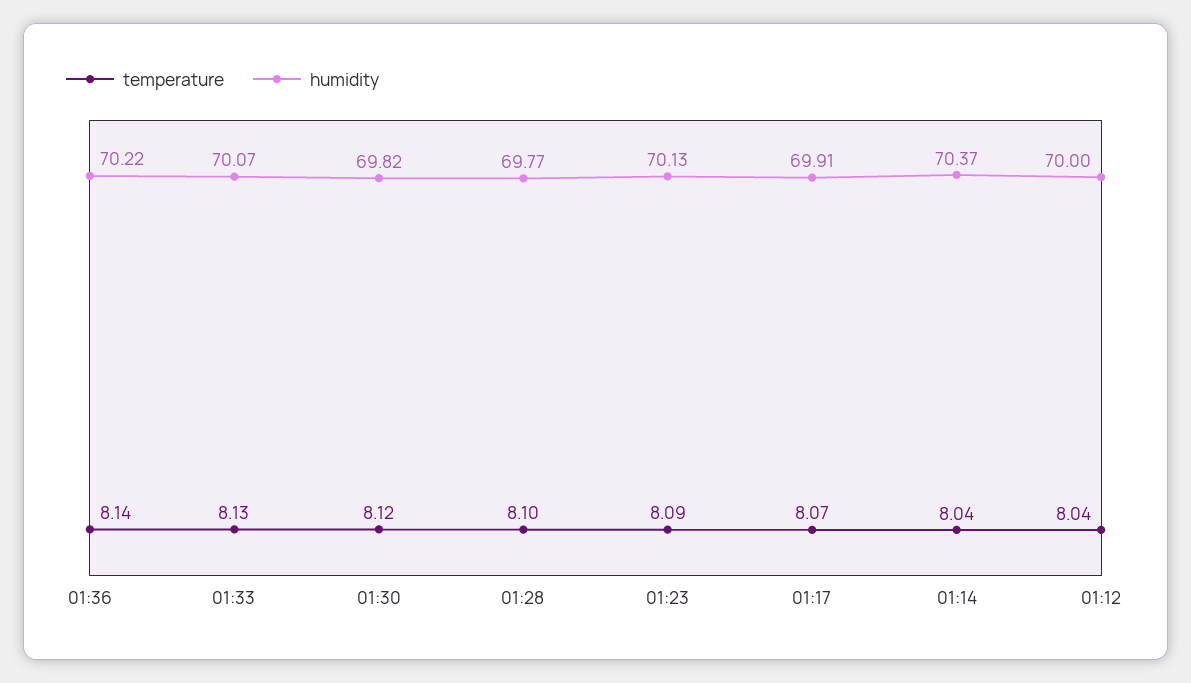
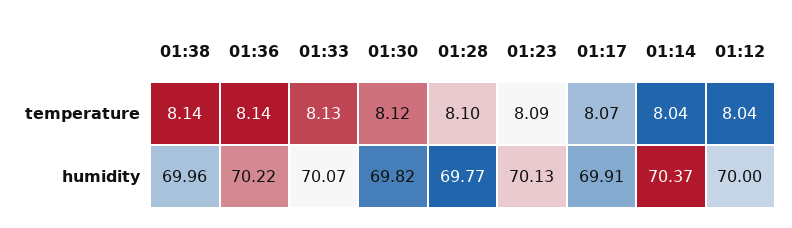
  {
    "temperature": {
      "01:36": 8.14,
      "01:33": 8.13,
      "01:30": 8.12,
      "01:28": 8.1,
      "01:23": 8.09,
      "01:17": 8.07,
      "01:14": 8.04,
-     "01:12": 8.04
+     "01:12": 8.04,
+     "01:38": 8.14
    },
    "humidity": {
      "01:36": 70.22,
      "01:33": 70.07,
      "01:30": 69.82,
      "01:28": 69.77,
      "01:23": 70.13,
      "01:17": 69.91,
      "01:14": 70.37,
-     "01:12": 70
+     "01:12": 70,
+     "01:38": 69.96
    }
  }

